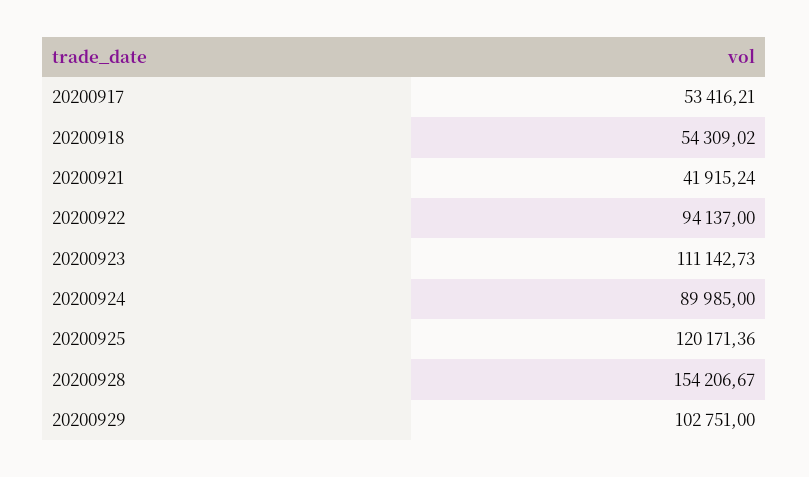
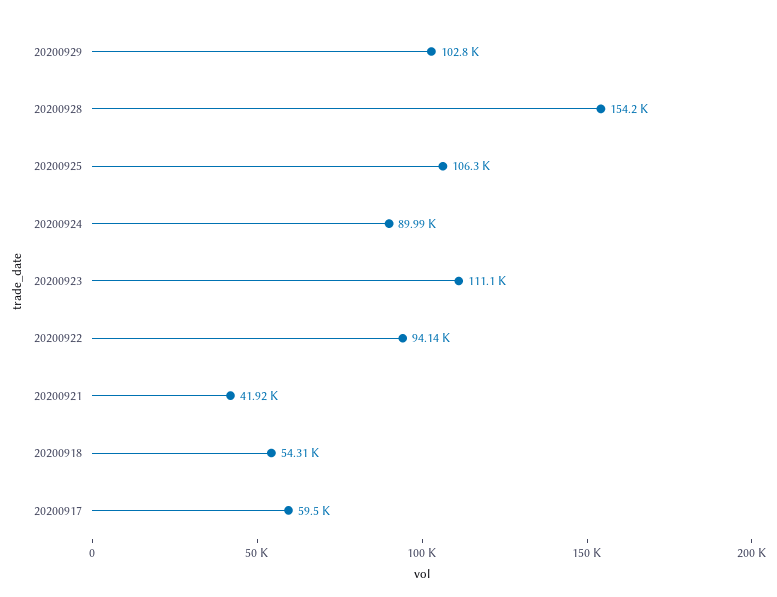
  {
-   "20200917": 53416.21,
+   "20200917": 59500,
    "20200918": 54309.02,
    "20200921": 41915.24,
    "20200922": 94137,
    "20200923": 111142.73,
    "20200924": 89985,
-   "20200925": 120171.36,
+   "20200925": 106300,
    "20200928": 154206.67,
    "20200929": 102751
  }

